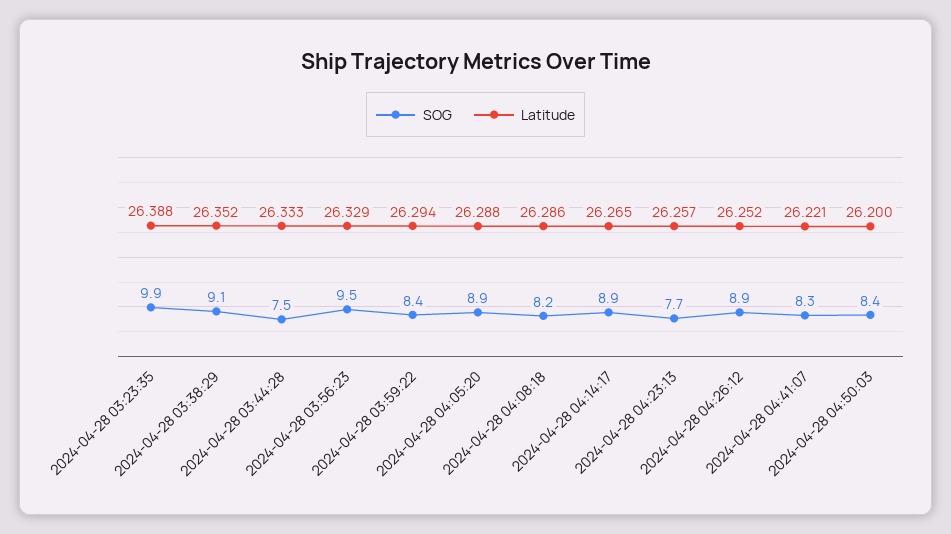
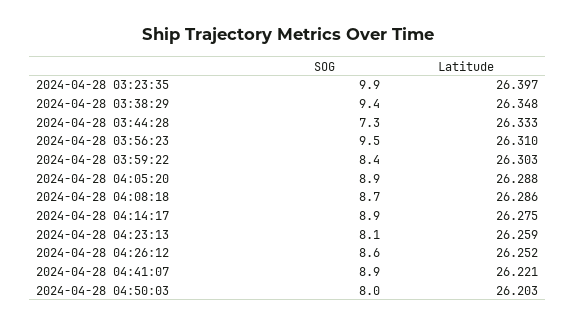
  {
    "SOG": {
      "2024-04-28 03:23:35": 9.9,
-     "2024-04-28 03:38:29": 9.1,
+     "2024-04-28 03:38:29": 9.4,
-     "2024-04-28 03:44:28": 7.5,
+     "2024-04-28 03:44:28": 7.3,
      "2024-04-28 03:56:23": 9.5,
      "2024-04-28 03:59:22": 8.4,
      "2024-04-28 04:05:20": 8.9,
-     "2024-04-28 04:08:18": 8.2,
+     "2024-04-28 04:08:18": 8.7,
      "2024-04-28 04:14:17": 8.9,
-     "2024-04-28 04:23:13": 7.7,
+     "2024-04-28 04:23:13": 8.1,
-     "2024-04-28 04:26:12": 8.9,
+     "2024-04-28 04:26:12": 8.6,
-     "2024-04-28 04:41:07": 8.3,
+     "2024-04-28 04:41:07": 8.9,
-     "2024-04-28 04:50:03": 8.4
+     "2024-04-28 04:50:03": 8
    },
    "Latitude": {
-     "2024-04-28 03:23:35": 26.388,
+     "2024-04-28 03:23:35": 26.397,
-     "2024-04-28 03:38:29": 26.352,
+     "2024-04-28 03:38:29": 26.348,
      "2024-04-28 03:44:28": 26.333,
-     "2024-04-28 03:56:23": 26.329,
+     "2024-04-28 03:56:23": 26.31,
-     "2024-04-28 03:59:22": 26.294,
+     "2024-04-28 03:59:22": 26.303,
      "2024-04-28 04:05:20": 26.288,
      "2024-04-28 04:08:18": 26.286,
-     "2024-04-28 04:14:17": 26.265,
+     "2024-04-28 04:14:17": 26.275,
-     "2024-04-28 04:23:13": 26.257,
+     "2024-04-28 04:23:13": 26.259,
      "2024-04-28 04:26:12": 26.252,
      "2024-04-28 04:41:07": 26.221,
-     "2024-04-28 04:50:03": 26.2
+     "2024-04-28 04:50:03": 26.203
    }
  }

